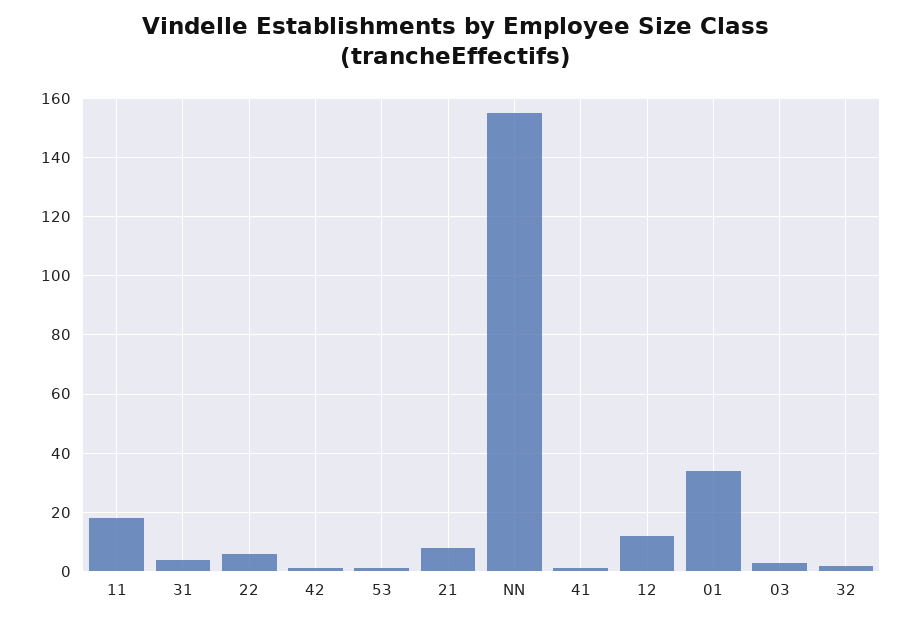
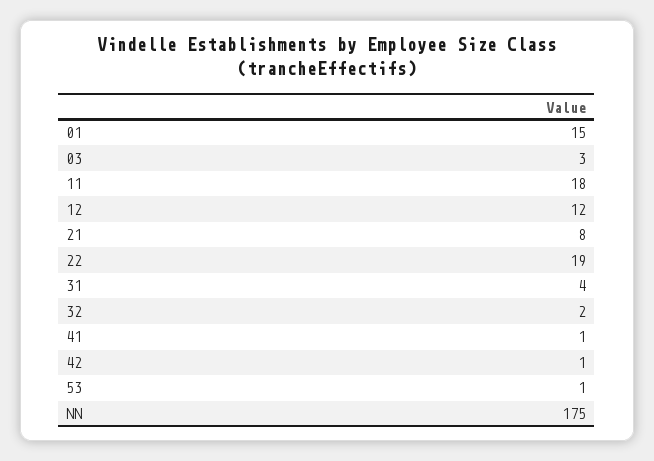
  {
    "11": 18,
    "31": 4,
-   "22": 5,
+   "22": 19,
    "42": 1,
    "53": 1,
    "21": 8,
-   "NN": 155,
+   "NN": 175,
    "41": 1,
    "12": 12,
-   "01": 35,
+   "01": 15,
    "03": 3,
    "32": 2
  }

